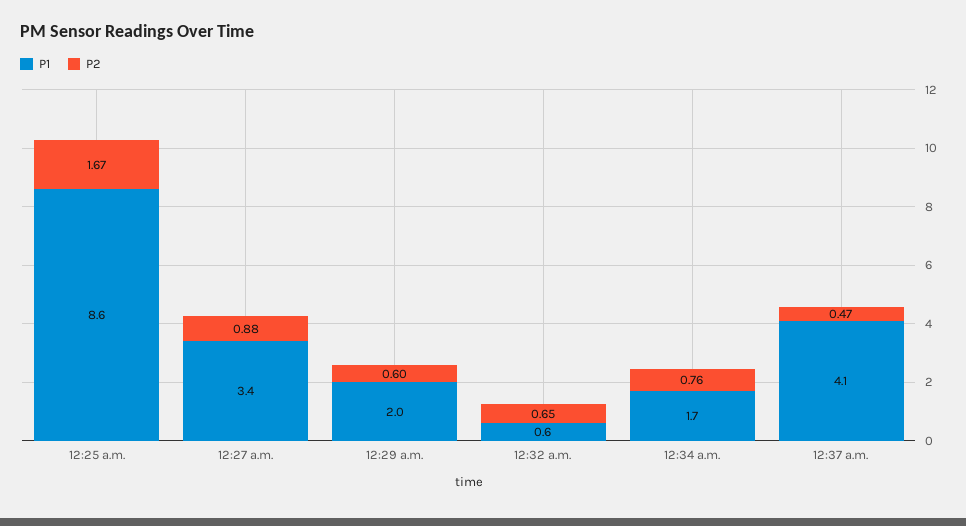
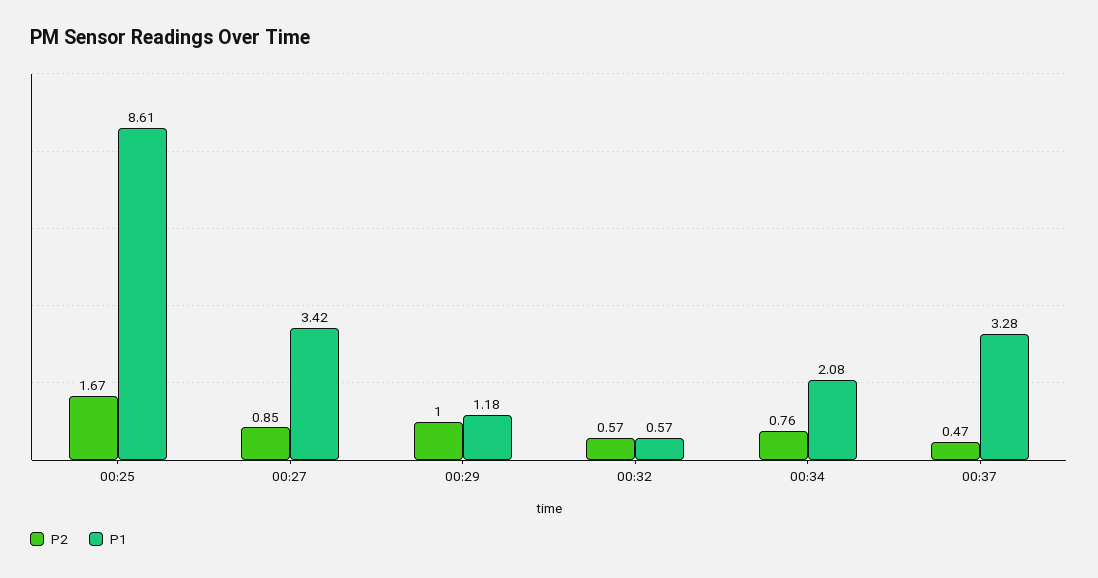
  {
    "P1": {
      "12:25 a.m.": 8.61,
      "12:27 a.m.": 3.42,
-     "12:29 a.m.": 2,
+     "12:29 a.m.": 1.18,
      "12:32 a.m.": 0.57,
-     "12:34 a.m.": 1.7,
+     "12:34 a.m.": 2.08,
-     "12:37 a.m.": 4.1
+     "12:37 a.m.": 3.28
    },
    "P2": {
      "12:25 a.m.": 1.67,
-     "12:27 a.m.": 0.88,
+     "12:27 a.m.": 0.85,
-     "12:29 a.m.": 0.6,
+     "12:29 a.m.": 1,
-     "12:32 a.m.": 0.65,
+     "12:32 a.m.": 0.57,
      "12:34 a.m.": 0.76,
      "12:37 a.m.": 0.47
    }
  }

